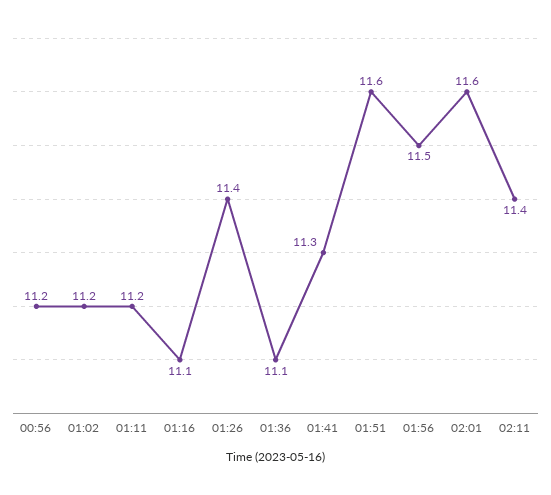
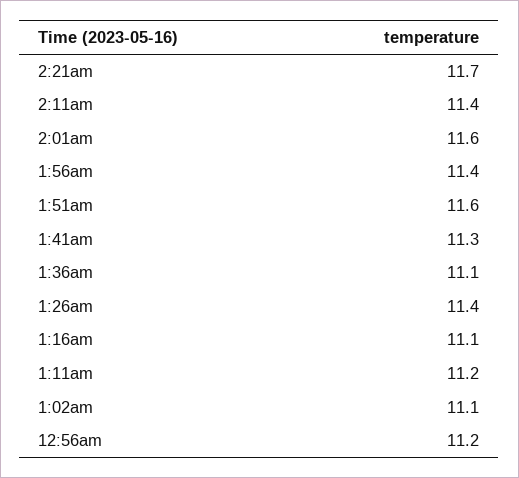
  {
    "00:56": 11.2,
-   "01:02": 11.2,
+   "01:02": 11.1,
    "01:11": 11.2,
    "01:16": 11.1,
    "01:26": 11.4,
    "01:36": 11.1,
    "01:41": 11.3,
    "01:51": 11.6,
-   "01:56": 11.5,
+   "01:56": 11.4,
    "02:01": 11.6,
-   "02:11": 11.4
+   "02:11": 11.4,
+   "2:21am": 11.7
  }

